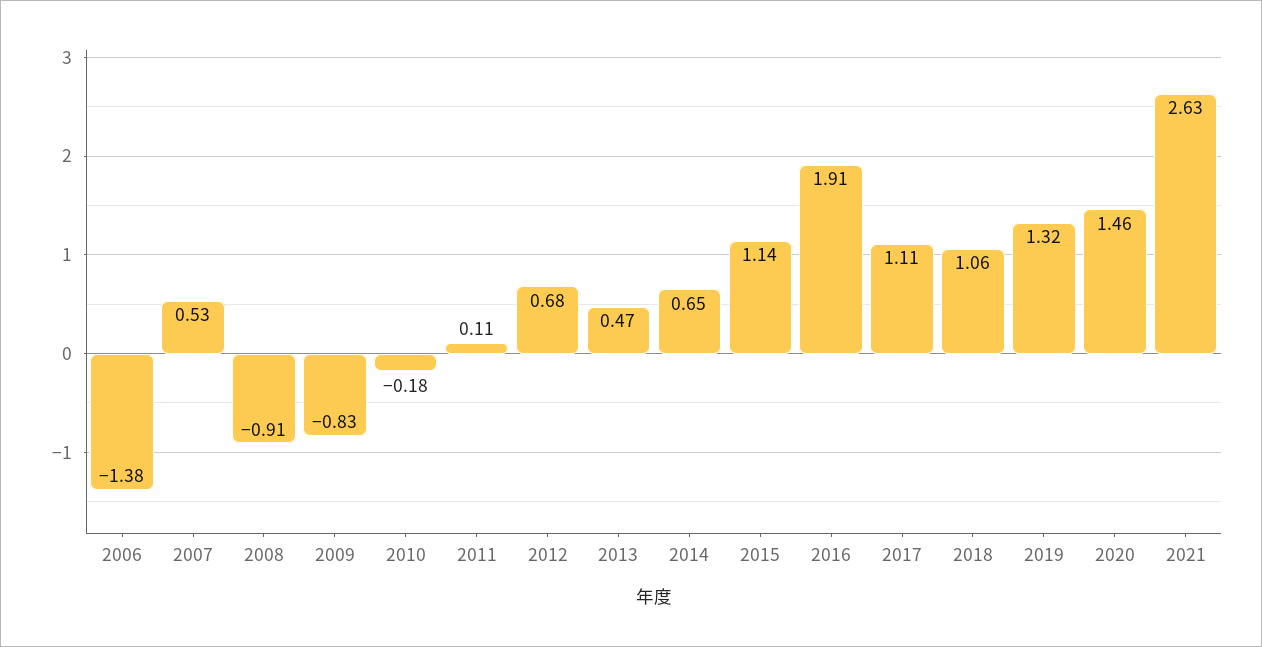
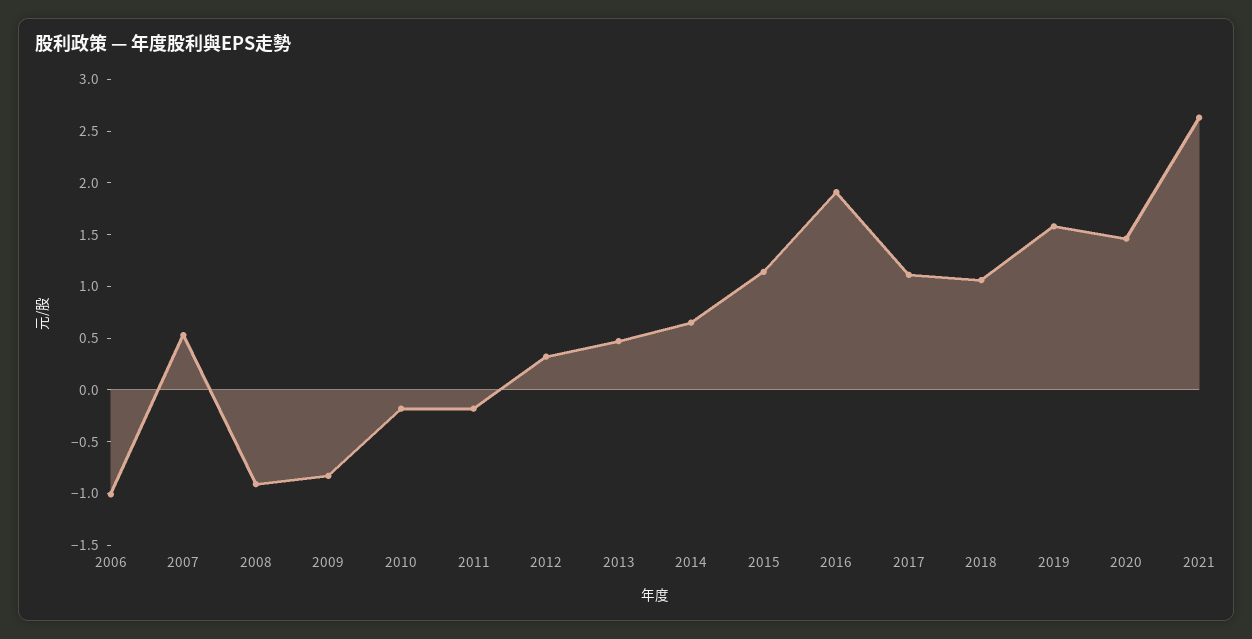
  {
-   "2006": -1.38,
+   "2006": -1,
    "2007": 0.53,
    "2008": -0.91,
    "2009": -0.83,
    "2010": -0.18,
-   "2011": 0.11,
+   "2011": -0.2,
-   "2012": 0.68,
+   "2012": 0.3,
    "2013": 0.47,
    "2014": 0.65,
    "2015": 1.14,
    "2016": 1.91,
    "2017": 1.11,
    "2018": 1.06,
-   "2019": 1.32,
+   "2019": 1.6,
    "2020": 1.46,
    "2021": 2.63
  }

